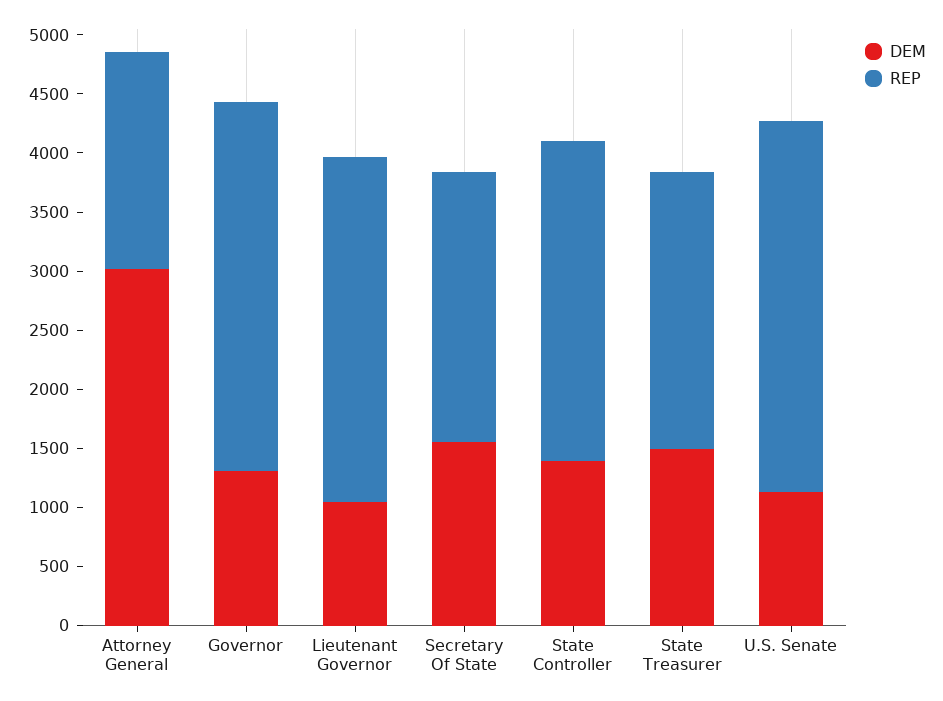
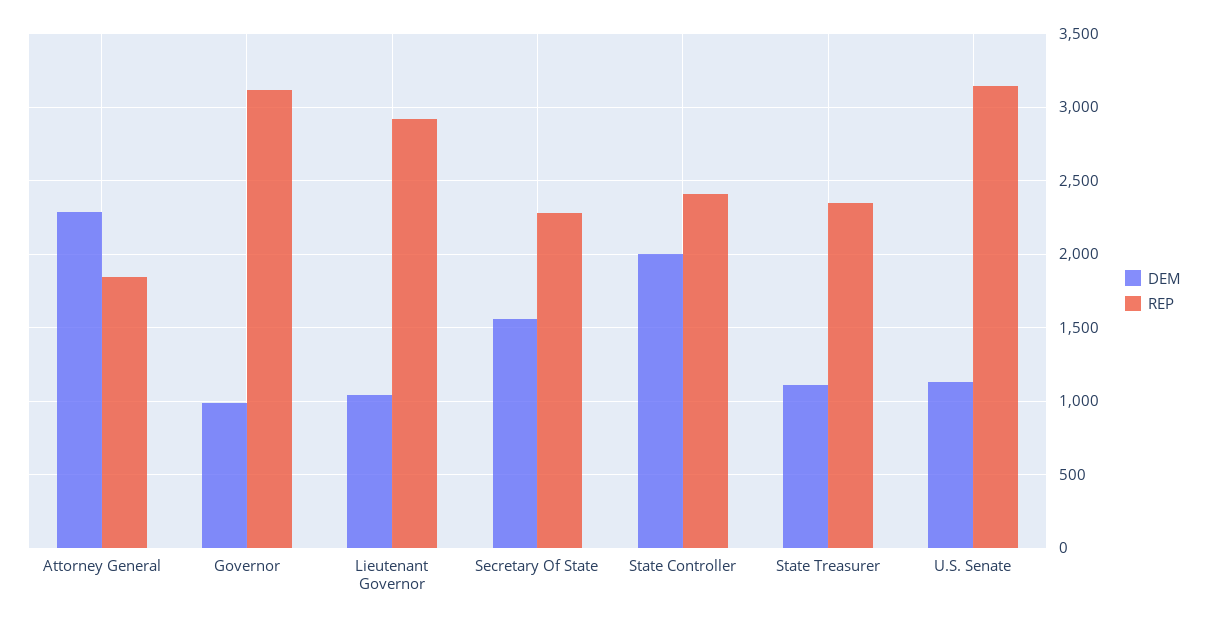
  {
    "DEM": {
-     "Attorney General": 3000,
+     "Attorney General": 2300,
-     "Governor": 1300,
+     "Governor": 1000,
      "Lieutenant Governor": 1050,
      "Secretary Of State": 1550,
-     "State Controller": 1400,
+     "State Controller": 2000,
-     "State Treasurer": 1500,
+     "State Treasurer": 1100,
      "U.S. Senate": 1150
    },
    "REP": {
      "Attorney General": 1850,
      "Governor": 3100,
      "Lieutenant Governor": 2900,
      "Secretary Of State": 2300,
-     "State Controller": 2700,
+     "State Controller": 2400,
      "State Treasurer": 2350,
      "U.S. Senate": 3150
    }
  }

